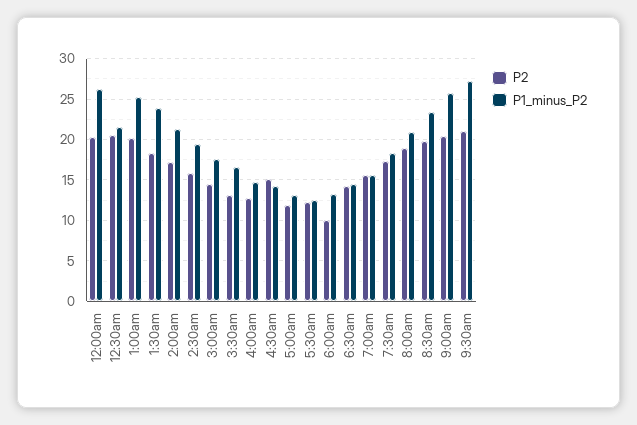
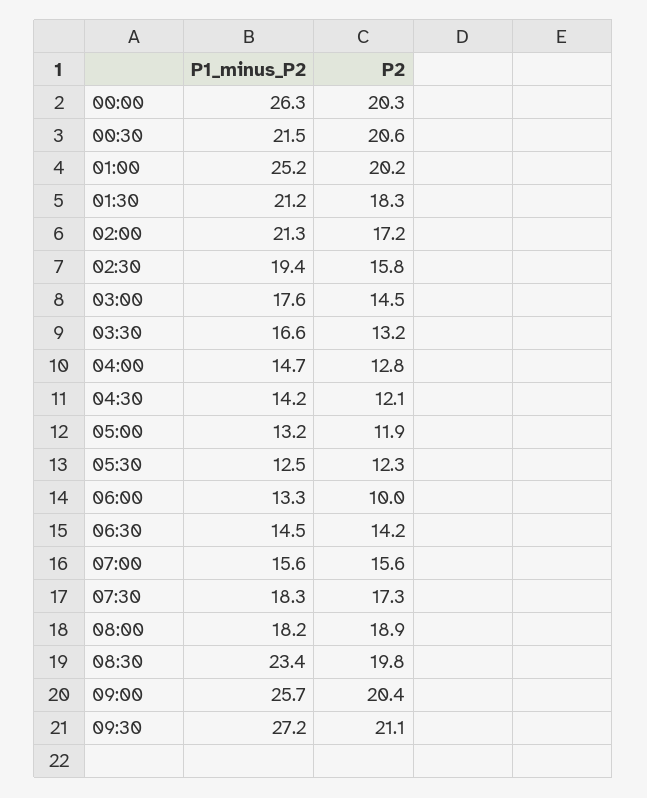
  {
    "P2": {
      "12:00am": 20.3,
      "12:30am": 20.6,
      "1:00am": 20.2,
      "1:30am": 18.3,
      "2:00am": 17.2,
      "2:30am": 15.8,
      "3:00am": 14.5,
      "3:30am": 13.2,
      "4:00am": 12.8,
-     "4:30am": 15,
+     "4:30am": 12.1,
      "5:00am": 11.9,
      "5:30am": 12.3,
      "6:00am": 10,
      "6:30am": 14.2,
      "7:00am": 15.6,
      "7:30am": 17.3,
      "8:00am": 18.9,
      "8:30am": 19.8,
      "9:00am": 20.4,
      "9:30am": 21.1
    },
    "P1_minus_P2": {
      "12:00am": 26.3,
      "12:30am": 21.5,
      "1:00am": 25.2,
-     "1:30am": 24,
+     "1:30am": 21.2,
      "2:00am": 21.3,
      "2:30am": 19.4,
      "3:00am": 17.6,
      "3:30am": 16.6,
      "4:00am": 14.7,
      "4:30am": 14.2,
      "5:00am": 13.2,
      "5:30am": 12.5,
      "6:00am": 13.3,
      "6:30am": 14.5,
      "7:00am": 15.6,
      "7:30am": 18.3,
-     "8:00am": 21,
+     "8:00am": 18.2,
      "8:30am": 23.4,
      "9:00am": 25.7,
      "9:30am": 27.2
    }
  }

